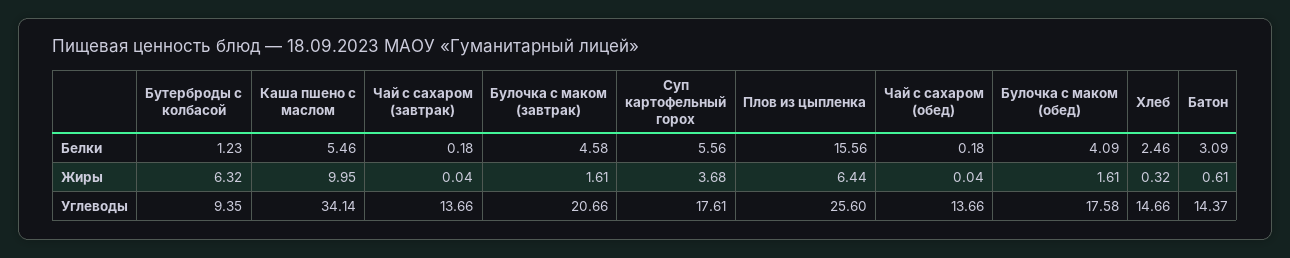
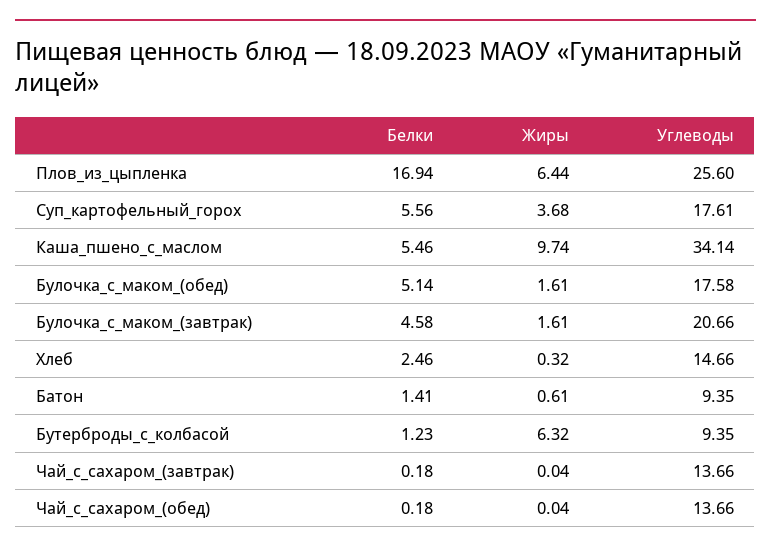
  {
    "Бутерброды с колбасой": {
      "Белки": 1.23,
      "Жиры": 6.32,
      "Углеводы": 9.35
    },
    "Каша пшено с маслом": {
      "Белки": 5.46,
-     "Жиры": 9.95,
+     "Жиры": 9.74,
      "Углеводы": 34.14
    },
    "Чай с сахаром (завтрак)": {
      "Белки": 0.18,
      "Жиры": 0.04,
      "Углеводы": 13.66
    },
    "Булочка с маком (завтрак)": {
      "Белки": 4.58,
      "Жиры": 1.61,
      "Углеводы": 20.66
    },
    "Суп картофельный горох": {
      "Белки": 5.56,
      "Жиры": 3.68,
      "Углеводы": 17.61
    },
    "Плов из цыпленка": {
-     "Белки": 15.56,
+     "Белки": 16.94,
      "Жиры": 6.44,
      "Углеводы": 25.6
    },
    "Чай с сахаром (обед)": {
      "Белки": 0.18,
      "Жиры": 0.04,
      "Углеводы": 13.66
    },
    "Булочка с маком (обед)": {
-     "Белки": 4.09,
+     "Белки": 5.14,
      "Жиры": 1.61,
      "Углеводы": 17.58
    },
    "Хлеб": {
      "Белки": 2.46,
      "Жиры": 0.32,
      "Углеводы": 14.66
    },
    "Батон": {
-     "Белки": 3.09,
+     "Белки": 1.41,
      "Жиры": 0.61,
-     "Углеводы": 14.37
+     "Углеводы": 9.35
    }
  }

